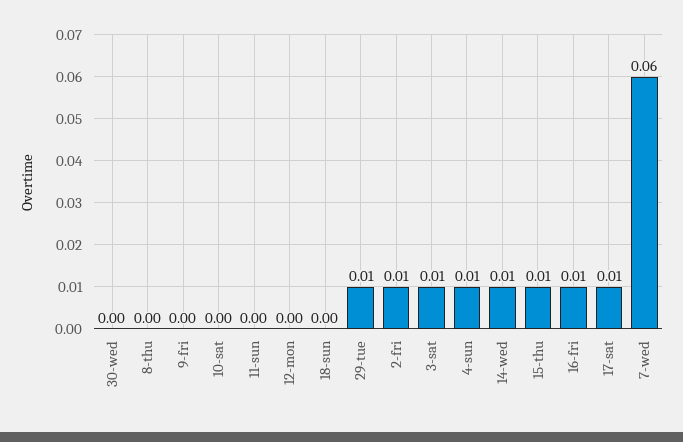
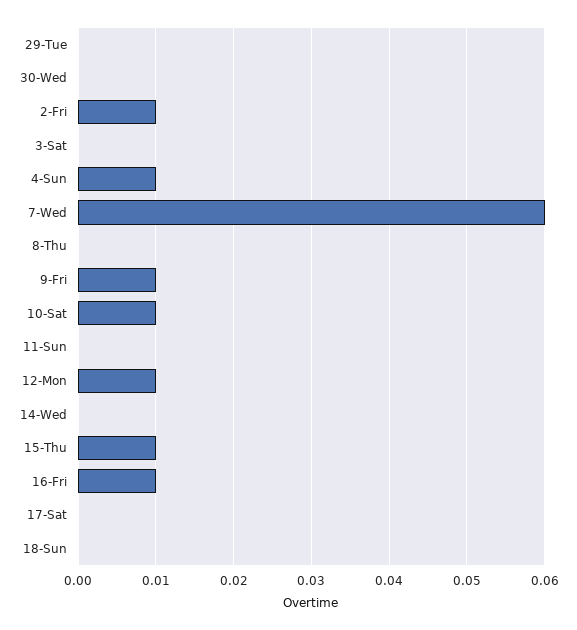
  {
    "30-wed": 0,
    "8-thu": 0,
-   "9-fri": 0,
+   "9-fri": 0.01,
-   "10-sat": 0,
+   "10-sat": 0.01,
    "11-sun": 0,
-   "12-mon": 0,
+   "12-mon": 0.01,
    "18-sun": 0,
-   "29-tue": 0.01,
+   "29-tue": 0,
    "2-fri": 0.01,
-   "3-sat": 0.01,
+   "3-sat": 0,
    "4-sun": 0.01,
-   "14-wed": 0.01,
+   "14-wed": 0,
    "15-thu": 0.01,
    "16-fri": 0.01,
-   "17-sat": 0.01,
+   "17-sat": 0,
    "7-wed": 0.06
  }

